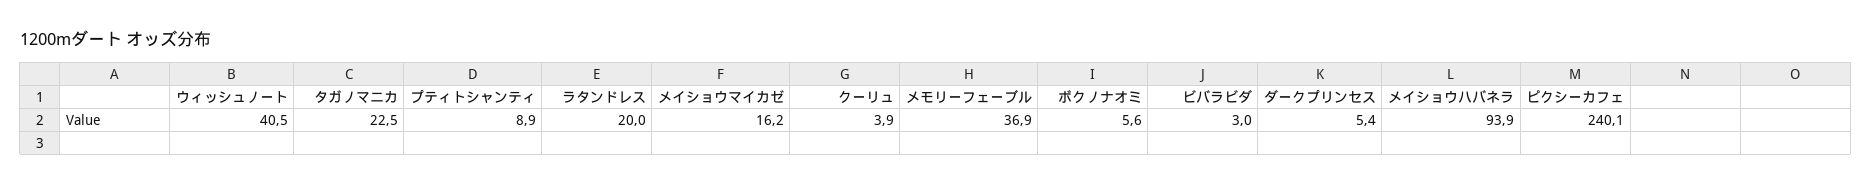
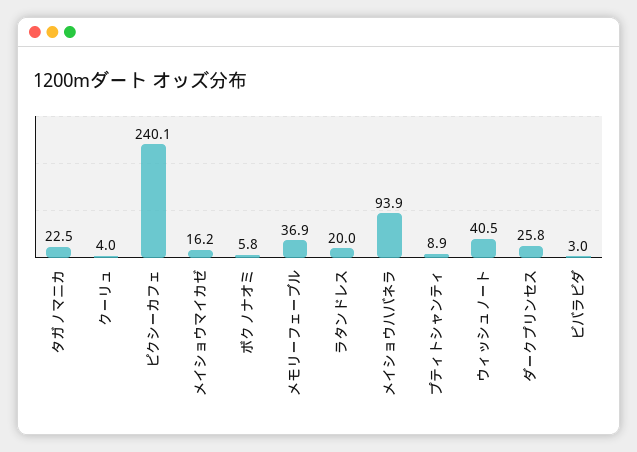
  {
    "ウィッシュノート": 40.5,
    "タガノマニカ": 22.5,
    "プティトシャンティ": 8.9,
    "ラタンドレス": 20,
    "メイショウマイカゼ": 16.2,
-   "クーリュ": 3.9,
+   "クーリュ": 4,
    "メモリーフェーブル": 36.9,
-   "ボクノナオミ": 5.6,
+   "ボクノナオミ": 5.8,
    "ビバラビダ": 3,
-   "ダークプリンセス": 5.4,
+   "ダークプリンセス": 25.8,
    "メイショウハバネラ": 93.9,
    "ピクシーカフェ": 240.1
  }

